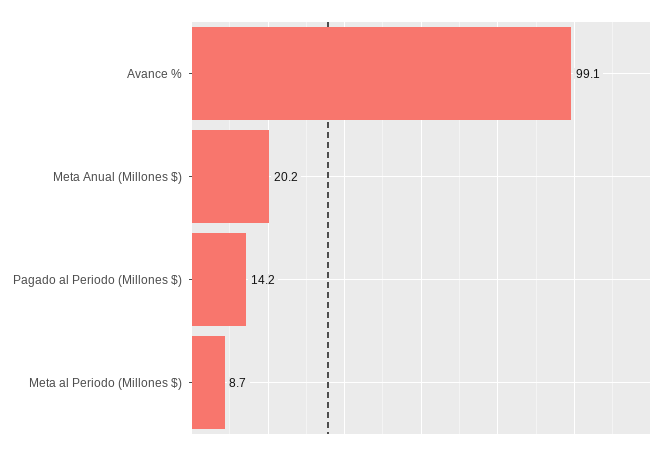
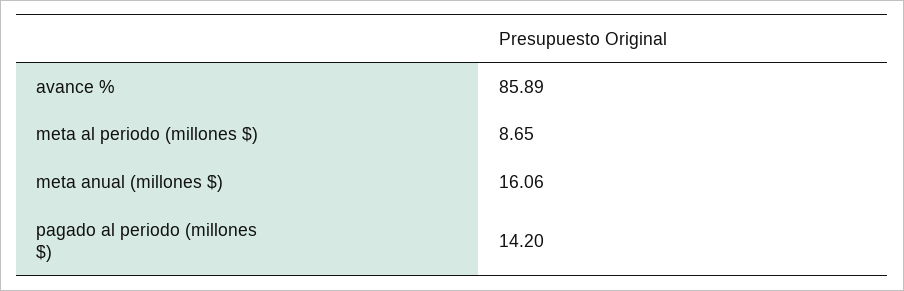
  {
-   "Avance %": 99.1,
+   "Avance %": 85.89,
-   "Meta Anual (Millones $)": 20.2,
+   "Meta Anual (Millones $)": 16.06,
    "Pagado al Periodo (Millones $)": 14.2,
    "Meta al Periodo (Millones $)": 8.65
  }

